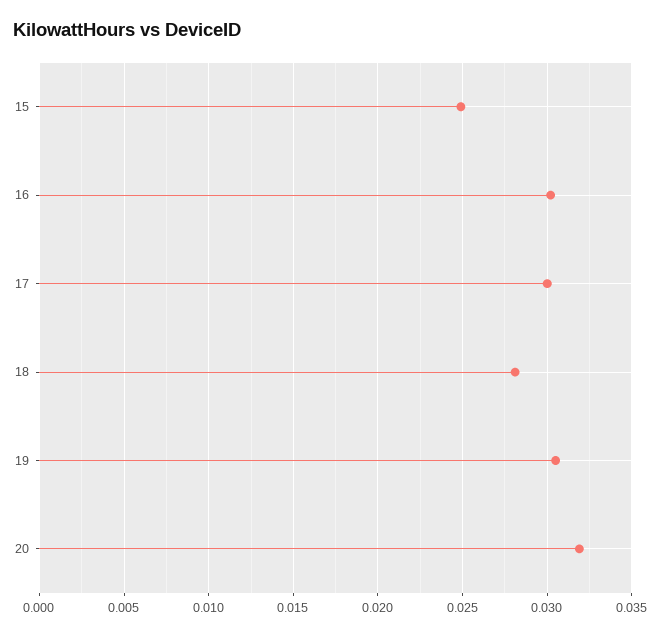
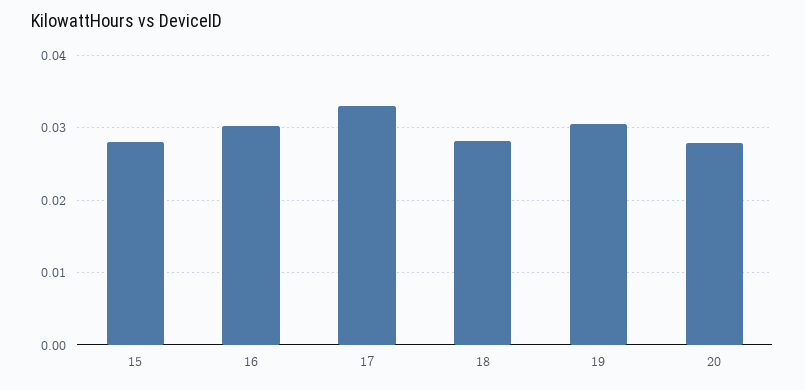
  {
-   "15": 0.025,
+   "15": 0.028,
    "16": 0.03,
-   "17": 0.03,
+   "17": 0.033,
    "18": 0.028,
    "19": 0.0305,
-   "20": 0.032
+   "20": 0.028
  }

